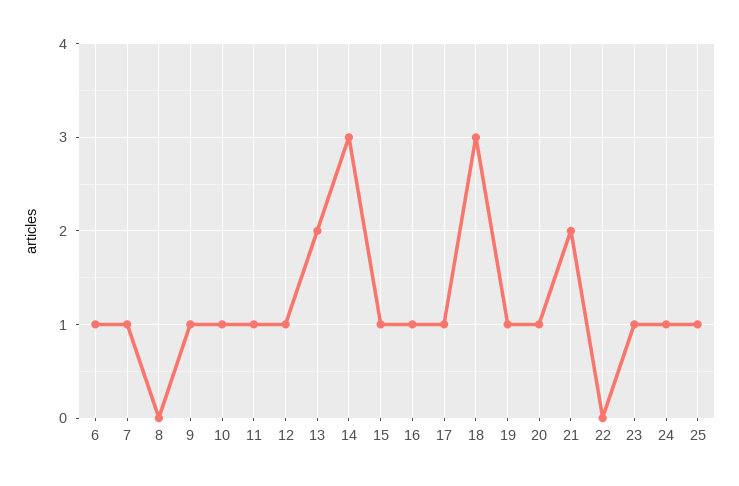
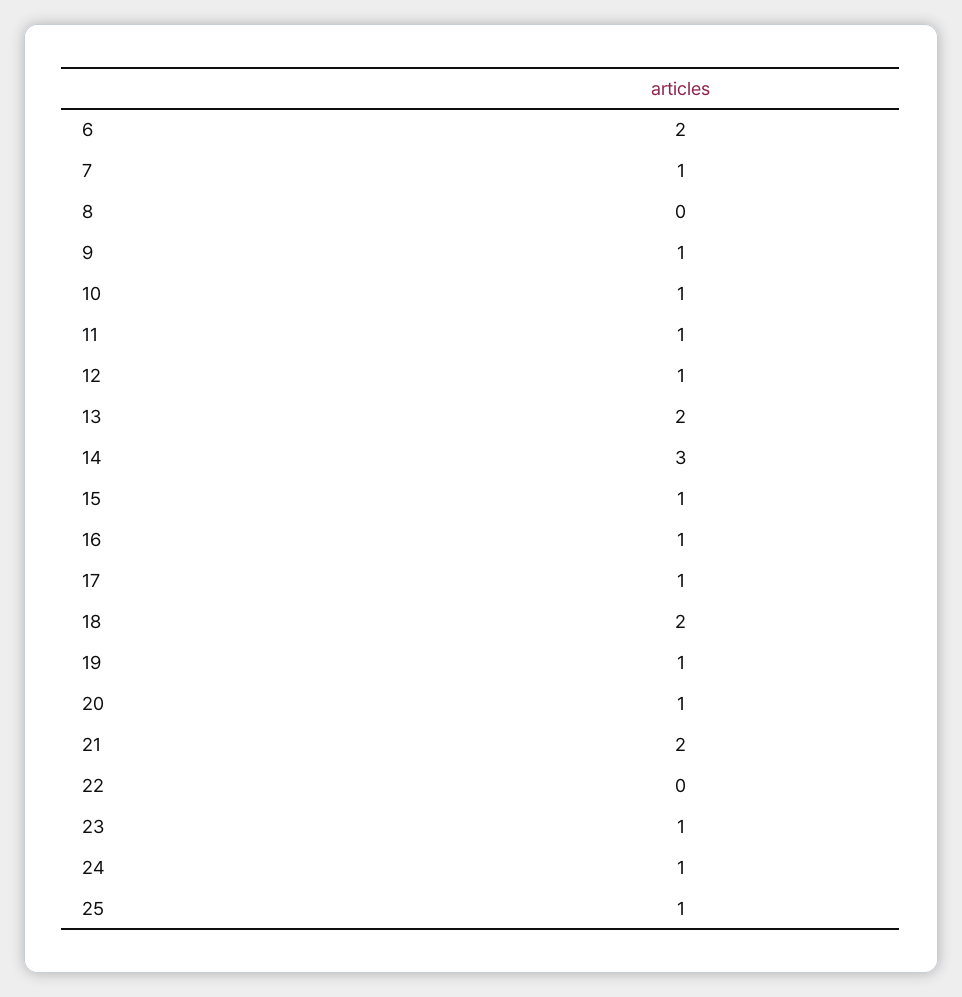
  {
-   "6": 1,
+   "6": 2,
    "7": 1,
    "8": 0,
    "9": 1,
    "10": 1,
    "11": 1,
    "12": 1,
    "13": 2,
    "14": 3,
    "15": 1,
    "16": 1,
    "17": 1,
-   "18": 3,
+   "18": 2,
    "19": 1,
    "20": 1,
    "21": 2,
    "22": 0,
    "23": 1,
    "24": 1,
    "25": 1
  }

